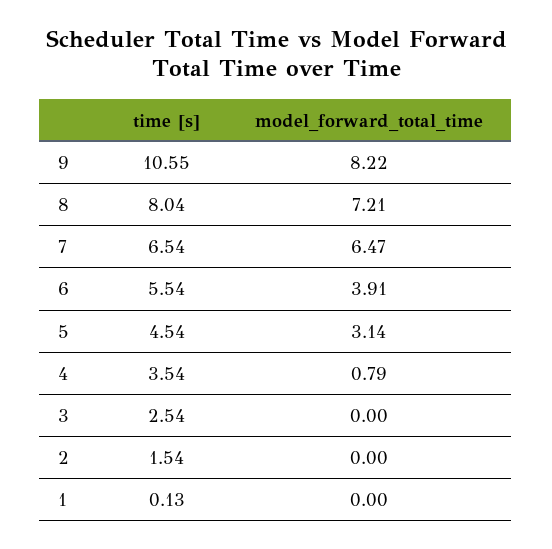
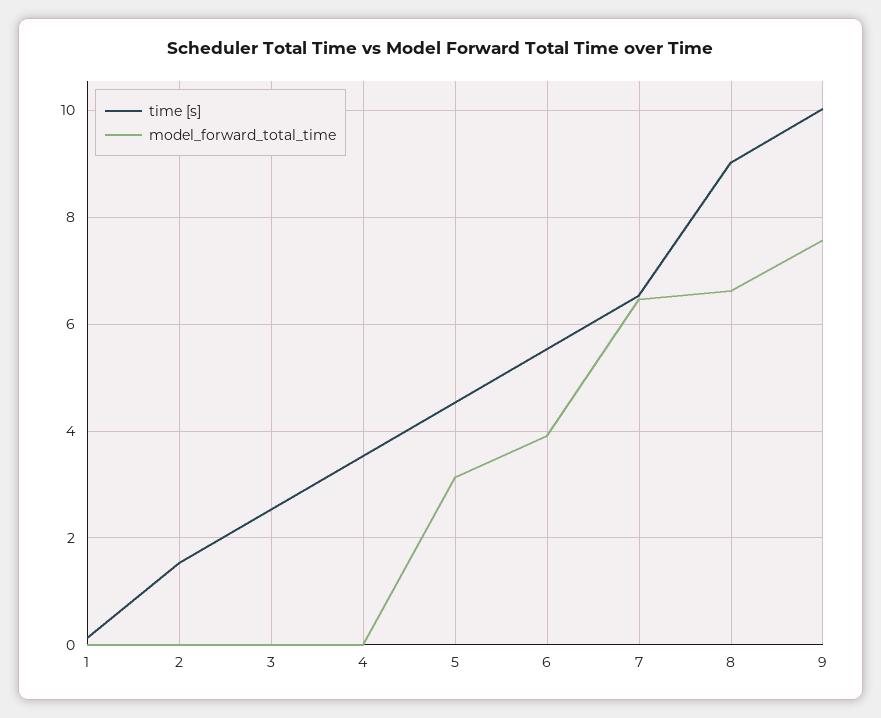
  {
    "time [s]": {
-     "9": 10.55,
+     "9": 10,
-     "8": 8.04,
+     "8": 9,
      "7": 6.54,
      "6": 5.54,
      "5": 4.54,
      "4": 3.54,
      "3": 2.54,
      "2": 1.54,
      "1": 0.13
    },
    "model_forward_total_time": {
-     "9": 8.22,
+     "9": 7.6,
-     "8": 7.21,
+     "8": 6.6,
      "7": 6.47,
      "6": 3.91,
      "5": 3.14,
-     "4": 0.79,
+     "4": 0,
      "3": 0,
      "2": 0,
      "1": 0
    }
  }

